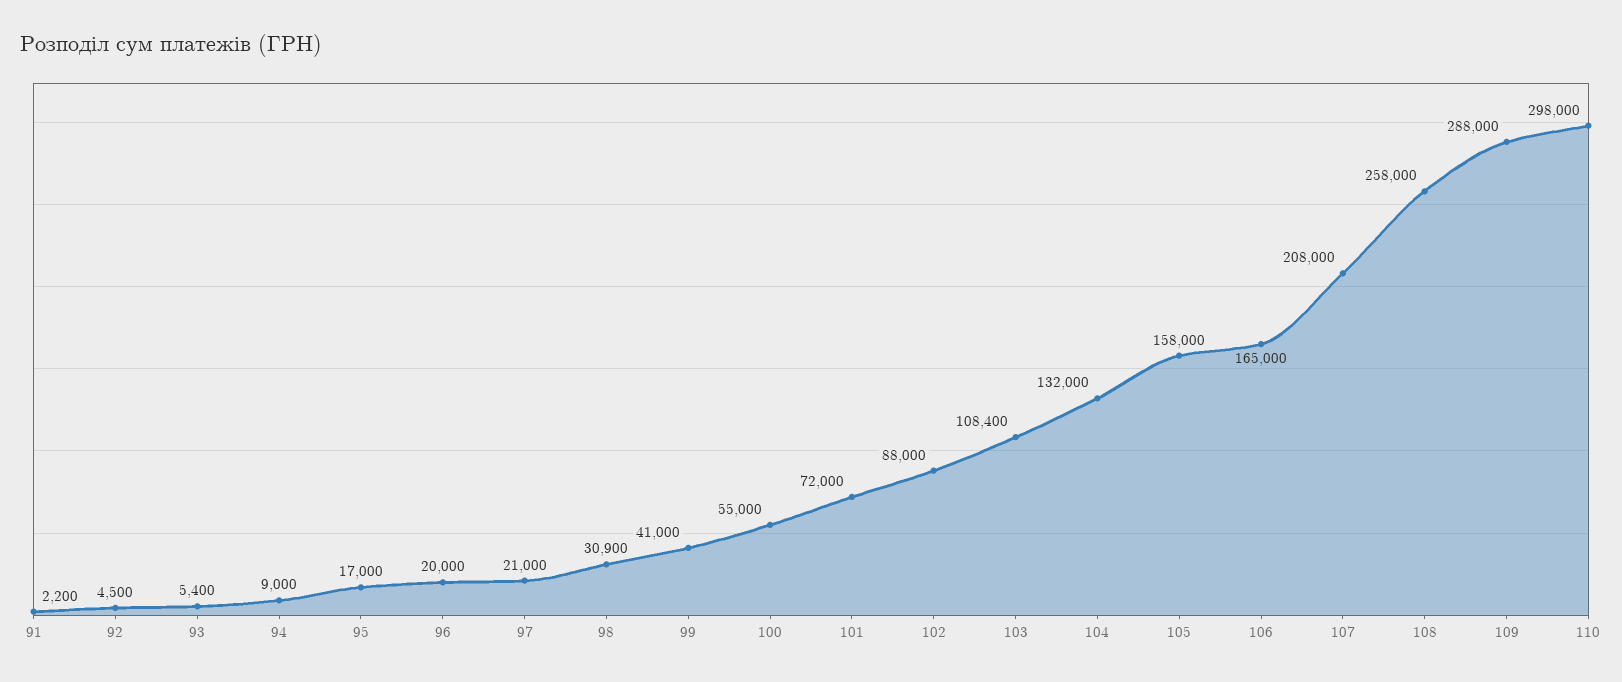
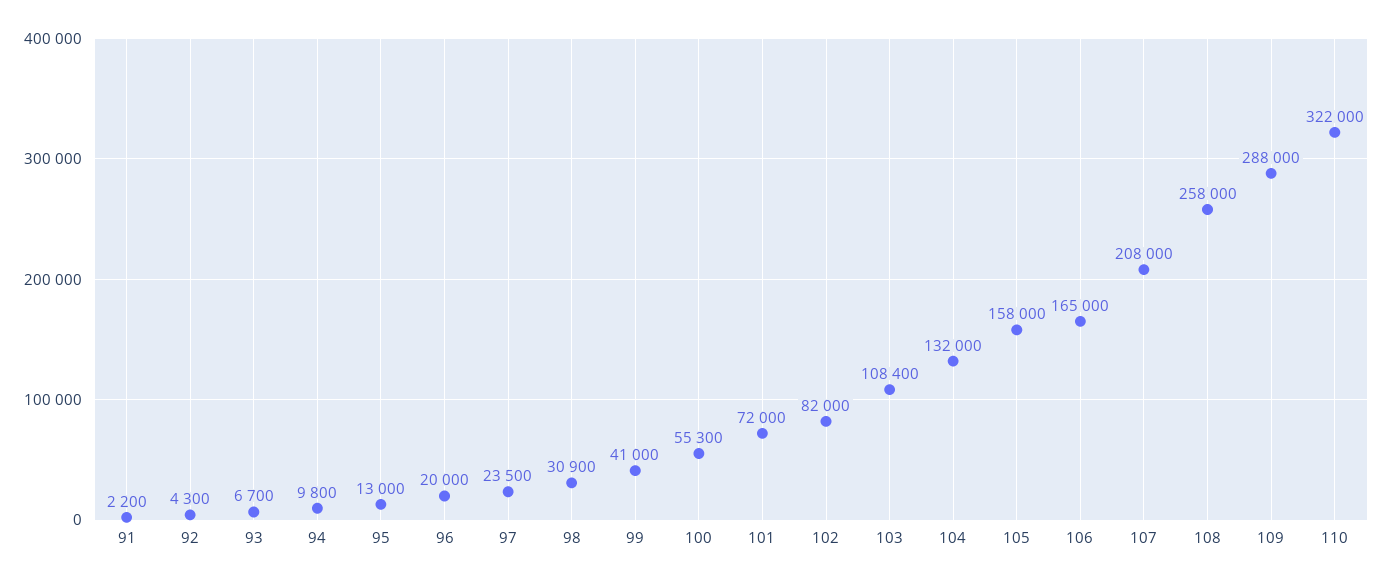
  {
    "91": 2200,
-   "92": 4500,
+   "92": 4300,
-   "93": 5400,
+   "93": 6700,
-   "94": 9000,
+   "94": 9800,
-   "95": 17000,
+   "95": 13000,
    "96": 20000,
-   "97": 21000,
+   "97": 23500,
    "98": 30900,
    "99": 41000,
-   "100": 55000,
+   "100": 55300,
    "101": 72000,
-   "102": 88000,
+   "102": 82000,
    "103": 108400,
    "104": 132000,
    "105": 158000,
    "106": 165000,
    "107": 208000,
    "108": 258000,
    "109": 288000,
-   "110": 298000
+   "110": 322000
  }

